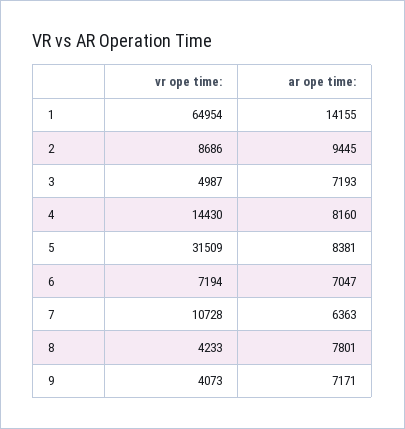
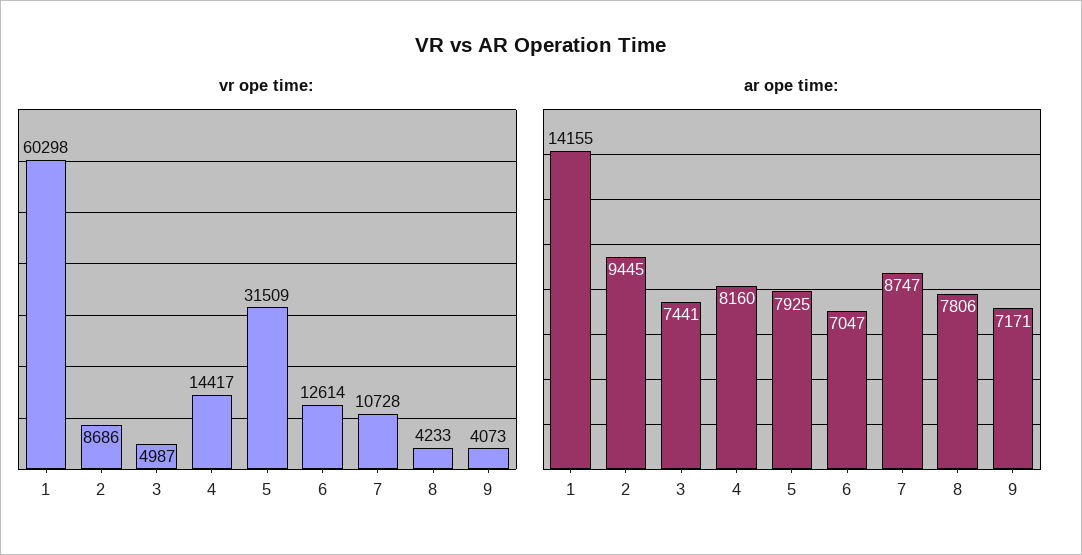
  {
    "vr ope time:": {
-     "1": 64954,
+     "1": 60298,
      "2": 8686,
      "3": 4987,
-     "4": 14430,
+     "4": 14417,
      "5": 31509,
-     "6": 7194,
+     "6": 12614,
      "7": 10728,
      "8": 4233,
      "9": 4073
    },
    "ar ope time:": {
      "1": 14155,
      "2": 9445,
-     "3": 7193,
+     "3": 7441,
      "4": 8160,
-     "5": 8381,
+     "5": 7925,
      "6": 7047,
-     "7": 6363,
+     "7": 8747,
-     "8": 7801,
+     "8": 7806,
      "9": 7171
    }
  }

